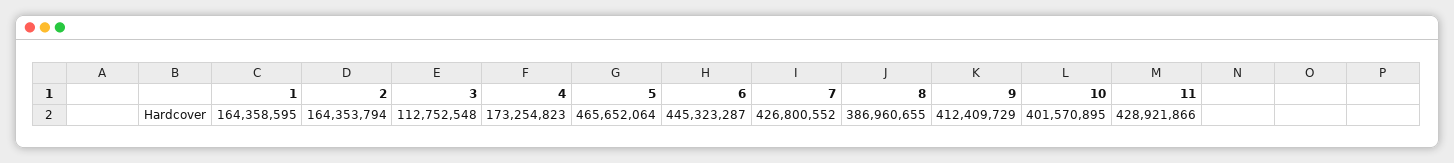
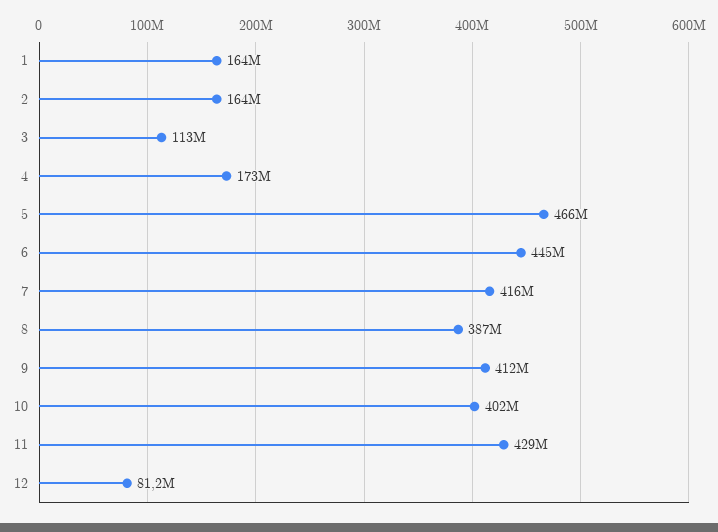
  {
    "1": 164358595,
    "2": 164353794,
    "3": 112752548,
    "4": 173254823,
    "5": 465652064,
    "6": 445323287,
-   "7": 426800552,
+   "7": 416000000,
    "8": 386960655,
    "9": 412409729,
    "10": 401570895,
-   "11": 428921866
+   "11": 428921866,
+   "12": 81200000
  }

